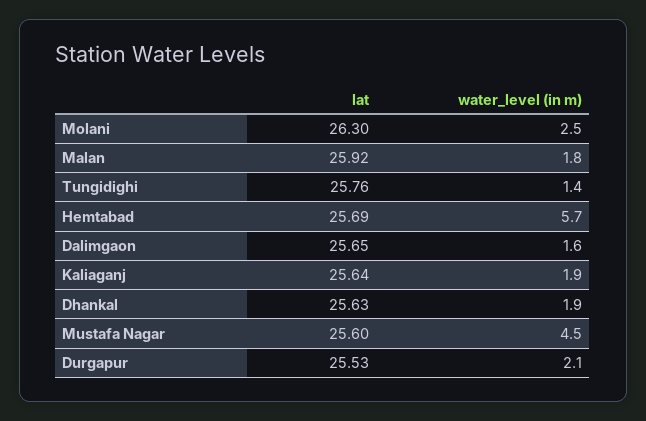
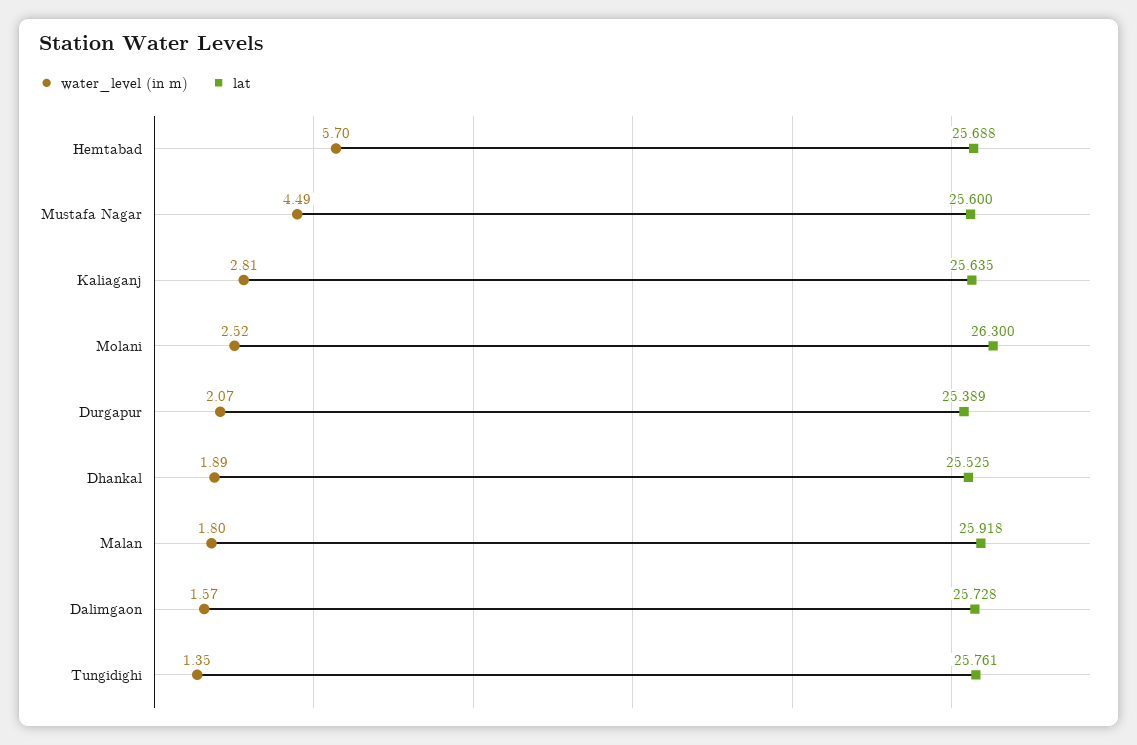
  {
    "lat": {
      "Molani": 26.3,
      "Malan": 25.918,
      "Tungidighi": 25.761,
      "Hemtabad": 25.688,
-     "Dalimgaon": 25.65,
+     "Dalimgaon": 25.728,
      "Kaliaganj": 25.635,
-     "Dhankal": 25.63,
+     "Dhankal": 25.525,
      "Mustafa Nagar": 25.6,
-     "Durgapur": 25.53
+     "Durgapur": 25.389
    },
    "water_level (in m)": {
      "Molani": 2.52,
      "Malan": 1.8,
      "Tungidighi": 1.35,
      "Hemtabad": 5.7,
      "Dalimgaon": 1.57,
-     "Kaliaganj": 1.9,
+     "Kaliaganj": 2.81,
      "Dhankal": 1.89,
      "Mustafa Nagar": 4.49,
      "Durgapur": 2.07
    }
  }

